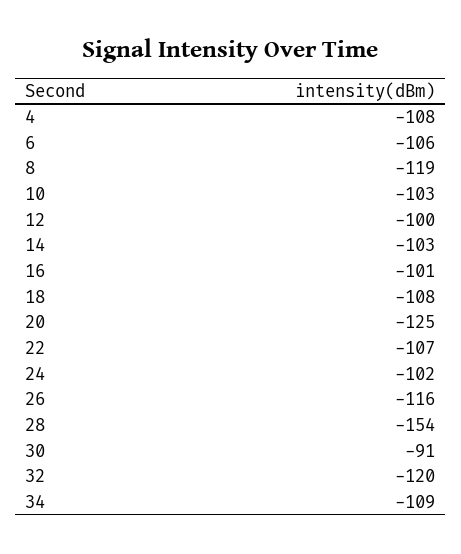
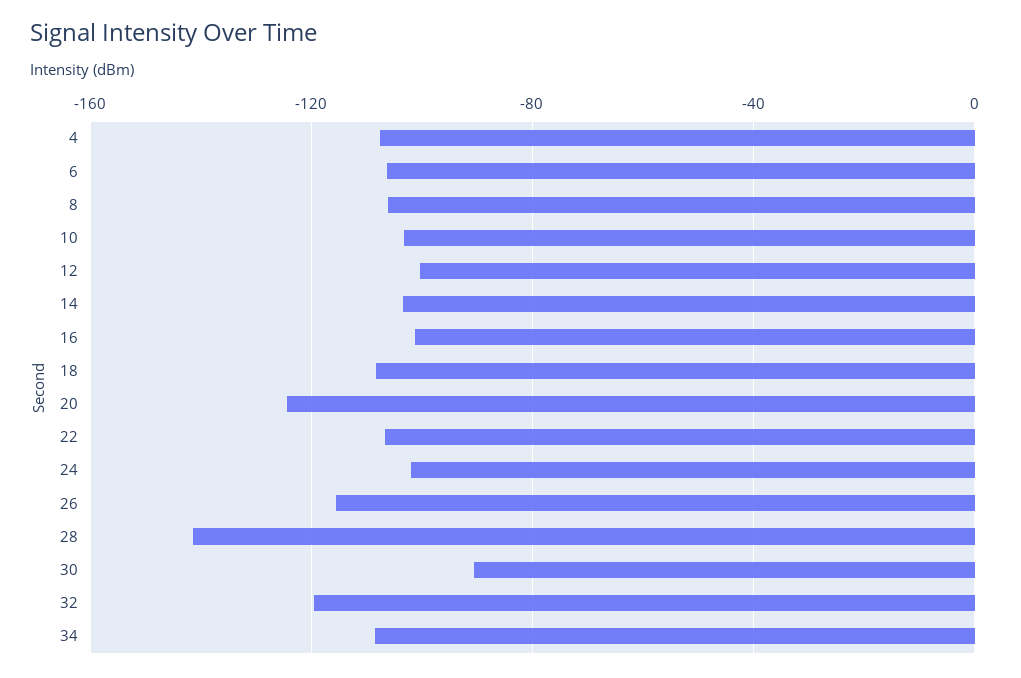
  {
    "4": -108,
    "6": -106,
-   "8": -119,
+   "8": -105,
    "10": -103,
    "12": -100,
    "14": -103,
    "16": -101,
    "18": -108,
    "20": -125,
    "22": -107,
    "24": -102,
    "26": -116,
-   "28": -154,
+   "28": -140,
    "30": -91,
    "32": -120,
    "34": -109
  }

